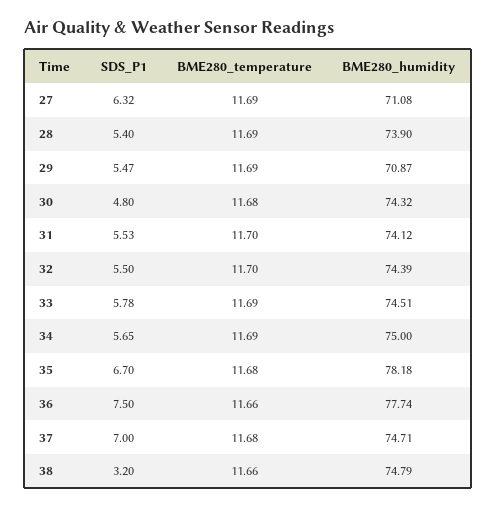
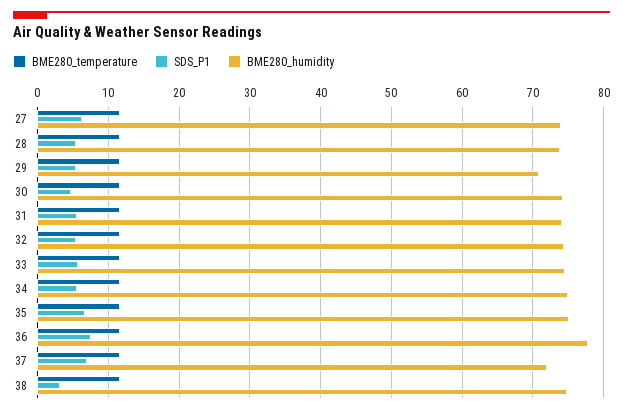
  {
    "SDS_P1": {
      "27": 6.32,
      "28": 5.4,
      "29": 5.47,
      "30": 4.8,
      "31": 5.53,
      "32": 5.5,
      "33": 5.78,
      "34": 5.65,
      "35": 6.7,
      "36": 7.5,
      "37": 7,
      "38": 3.2
    },
    "BME280_temperature": {
      "27": 11.69,
      "28": 11.69,
      "29": 11.69,
      "30": 11.68,
      "31": 11.7,
      "32": 11.7,
      "33": 11.69,
      "34": 11.69,
      "35": 11.68,
      "36": 11.66,
      "37": 11.68,
      "38": 11.66
    },
    "BME280_humidity": {
-     "27": 71.08,
+     "27": 74,
      "28": 73.9,
      "29": 70.87,
      "30": 74.32,
      "31": 74.12,
      "32": 74.39,
      "33": 74.51,
      "34": 75,
-     "35": 78.18,
+     "35": 75,
      "36": 77.74,
-     "37": 74.71,
+     "37": 72,
      "38": 74.79
    }
  }

